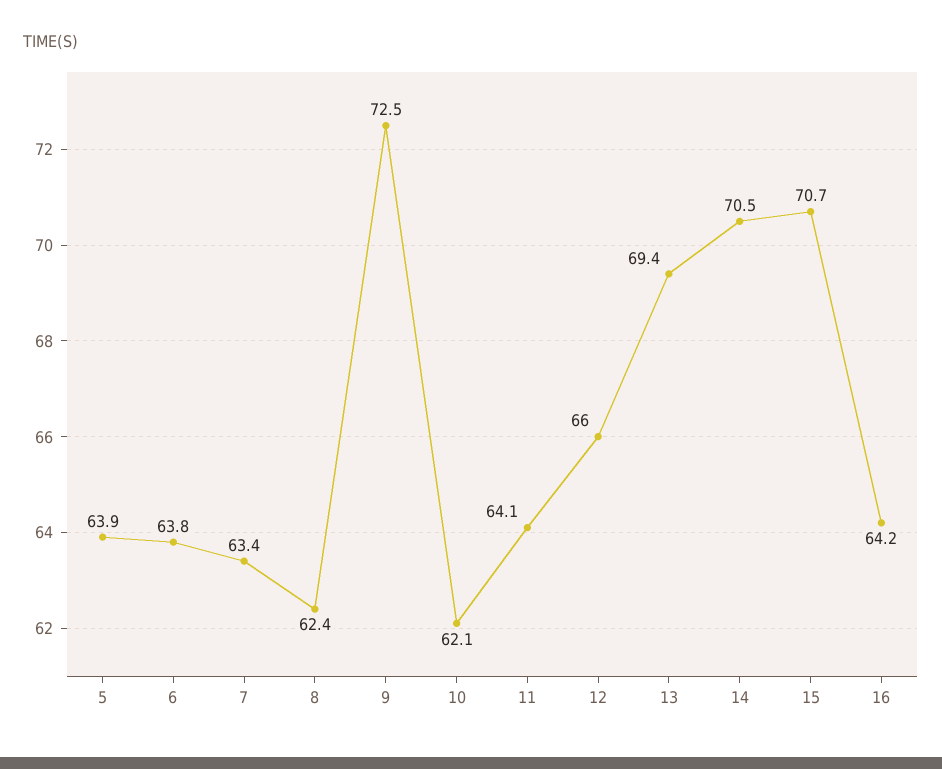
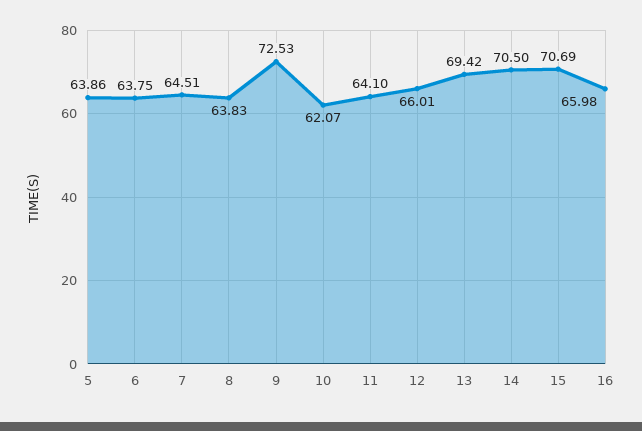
  {
    "5": 63.86,
    "6": 63.75,
-   "7": 63.4,
+   "7": 64.51,
-   "8": 62.4,
+   "8": 63.83,
    "9": 72.53,
    "10": 62.07,
    "11": 64.1,
    "12": 66.01,
    "13": 69.42,
    "14": 70.5,
    "15": 70.69,
-   "16": 64.2
+   "16": 65.98
  }

